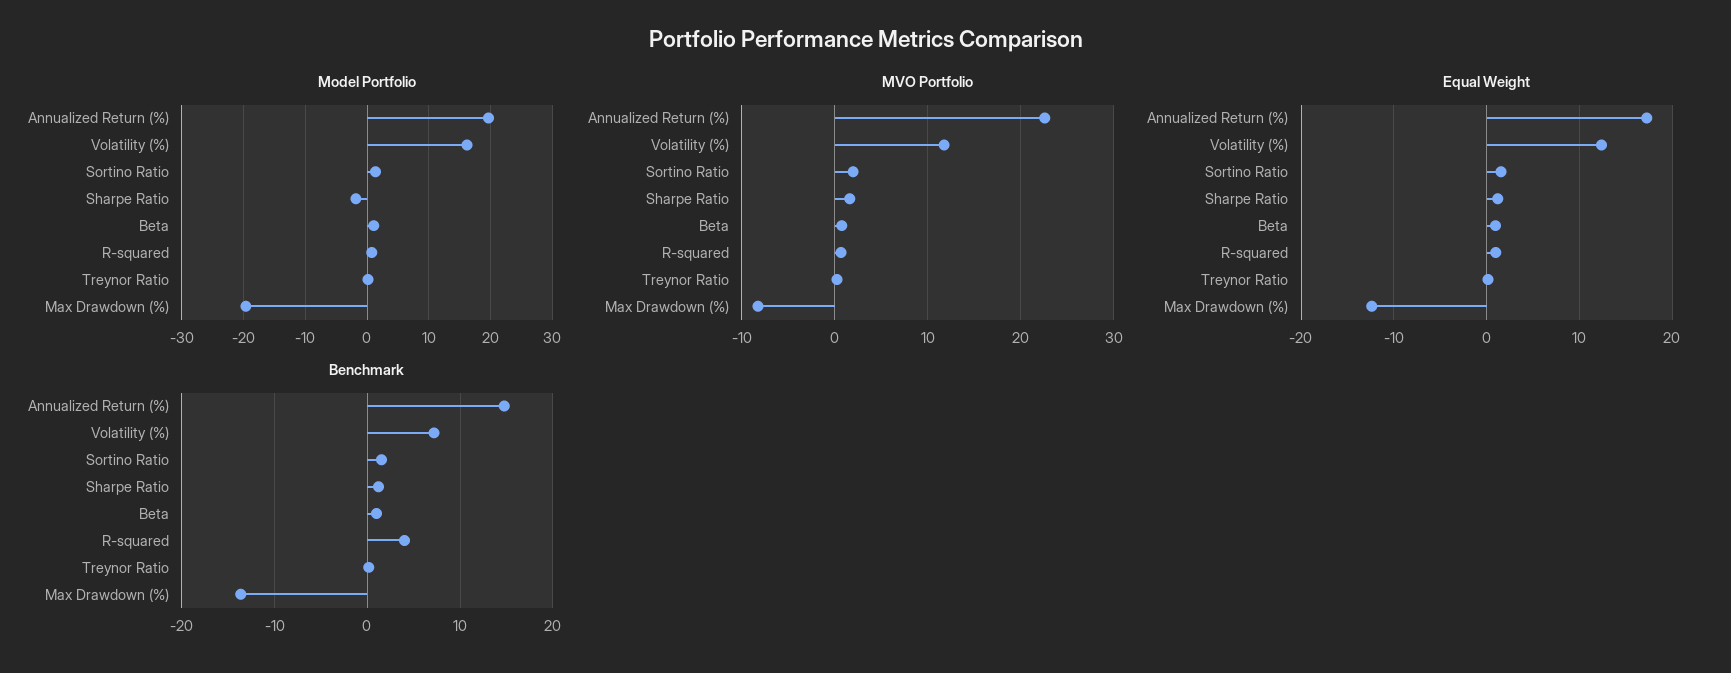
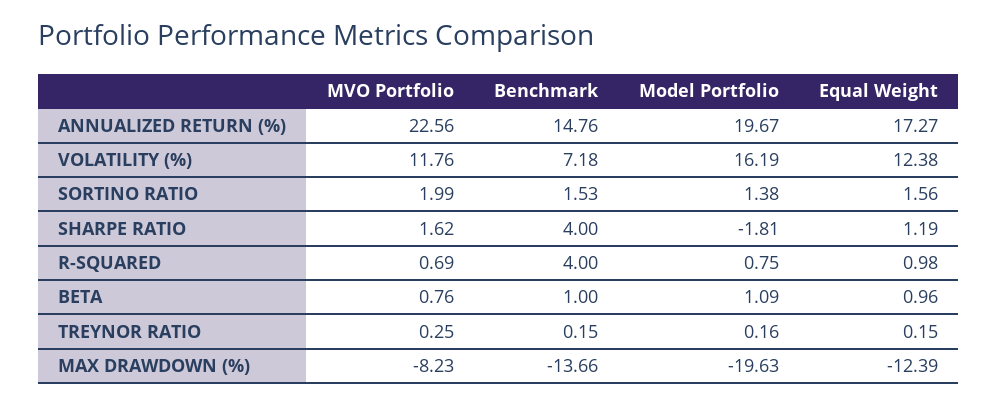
  {
    "Model Portfolio": {
      "Annualized Return (%)": 19.67,
      "Volatility (%)": 16.19,
      "Sortino Ratio": 1.38,
      "Sharpe Ratio": -1.81,
      "Beta": 1.09,
      "R-squared": 0.75,
      "Treynor Ratio": 0.16,
      "Max Drawdown (%)": -19.63
    },
    "MVO Portfolio": {
      "Annualized Return (%)": 22.56,
      "Volatility (%)": 11.76,
      "Sortino Ratio": 1.99,
      "Sharpe Ratio": 1.62,
      "Beta": 0.76,
      "R-squared": 0.69,
      "Treynor Ratio": 0.25,
      "Max Drawdown (%)": -8.23
    },
    "Equal Weight": {
      "Annualized Return (%)": 17.27,
      "Volatility (%)": 12.38,
      "Sortino Ratio": 1.56,
      "Sharpe Ratio": 1.19,
      "Beta": 0.96,
      "R-squared": 0.98,
      "Treynor Ratio": 0.15,
      "Max Drawdown (%)": -12.39
    },
    "Benchmark": {
      "Annualized Return (%)": 14.76,
      "Volatility (%)": 7.18,
      "Sortino Ratio": 1.53,
-     "Sharpe Ratio": 1,
+     "Sharpe Ratio": 4,
      "Beta": 1,
      "R-squared": 4,
      "Treynor Ratio": 0.15,
      "Max Drawdown (%)": -13.66
    }
  }

